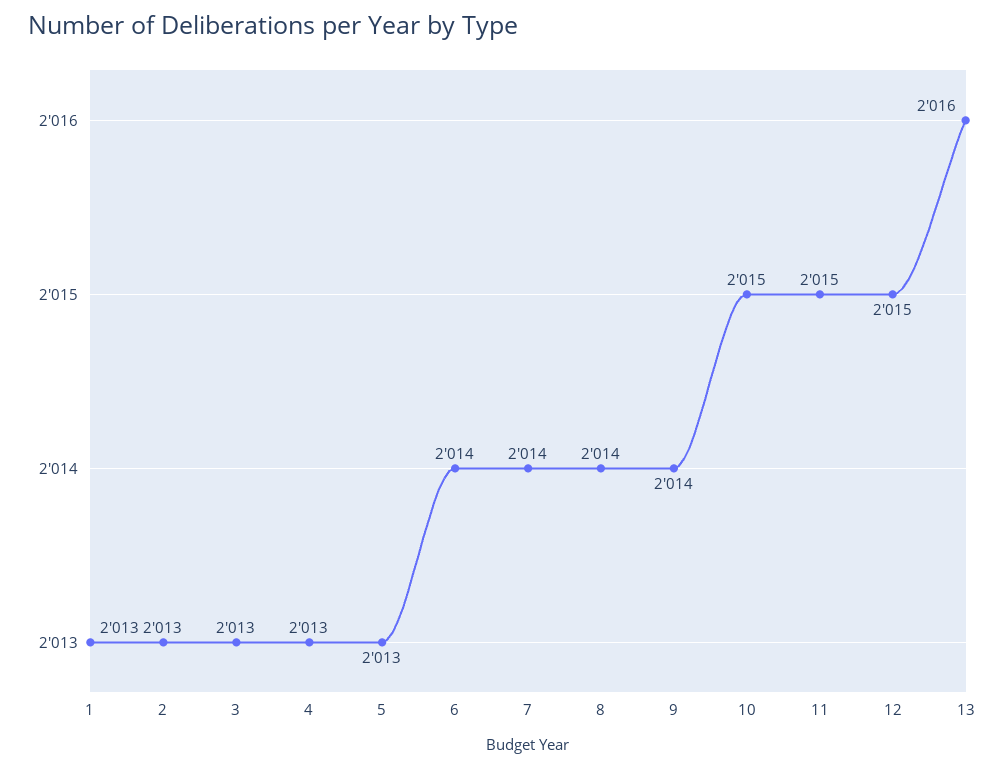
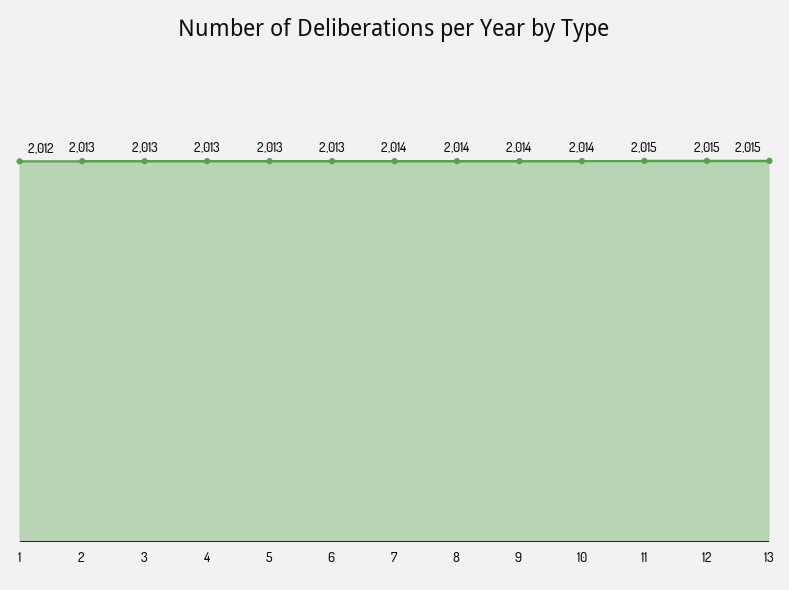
  {
-   "1": 2013,
+   "1": 2012,
    "2": 2013,
    "3": 2013,
    "4": 2013,
    "5": 2013,
-   "6": 2014,
+   "6": 2013,
    "7": 2014,
    "8": 2014,
    "9": 2014,
-   "10": 2015,
+   "10": 2014,
    "11": 2015,
    "12": 2015,
-   "13": 2016
+   "13": 2015
  }

